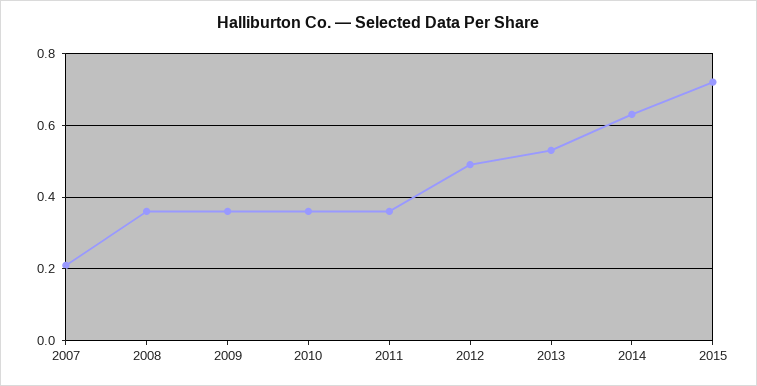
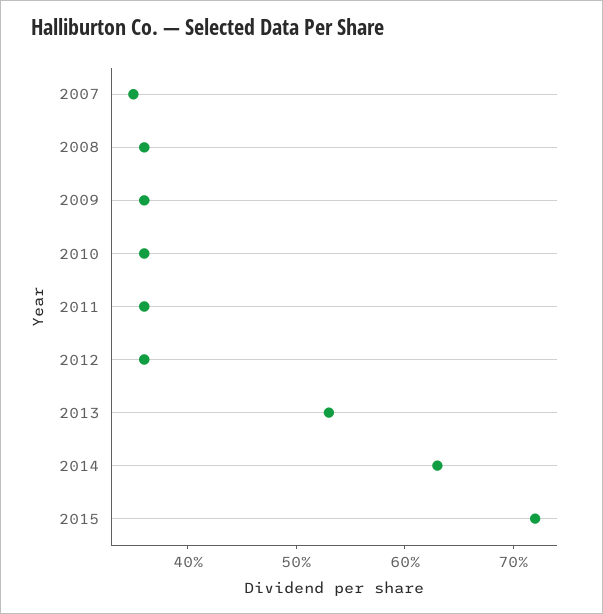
  {
-   "2007": 0.2,
+   "2007": 0.35,
    "2008": 0.36,
    "2009": 0.36,
    "2010": 0.36,
    "2011": 0.36,
-   "2012": 0.5,
+   "2012": 0.36,
    "2013": 0.53,
    "2014": 0.63,
    "2015": 0.72
  }

